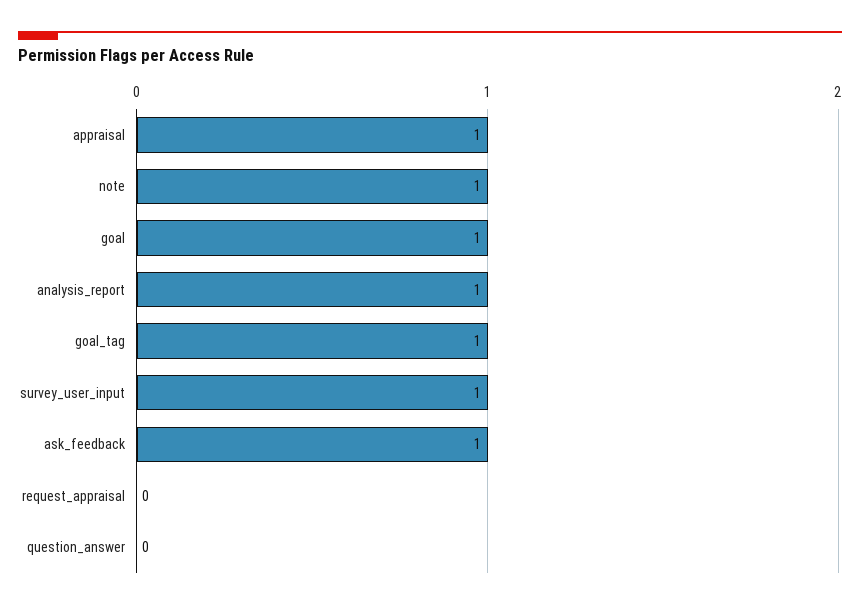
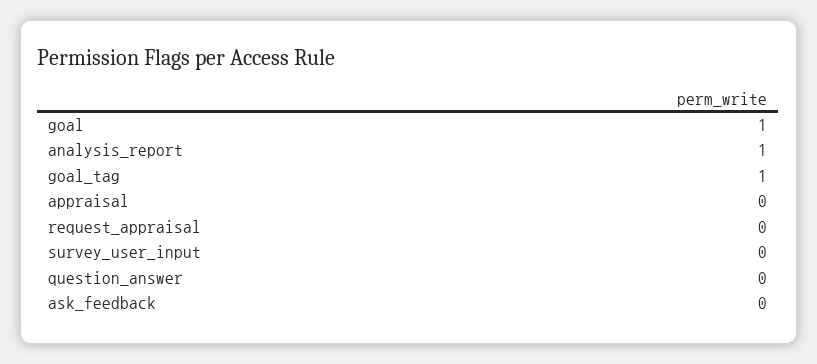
  {
-   "appraisal": 1,
+   "appraisal": 0,
-   "note": 1,
    "goal": 1,
    "analysis_report": 1,
    "goal_tag": 1,
-   "survey_user_input": 1,
+   "survey_user_input": 0,
-   "ask_feedback": 1,
+   "ask_feedback": 0,
    "request_appraisal": 0,
    "question_answer": 0
  }

